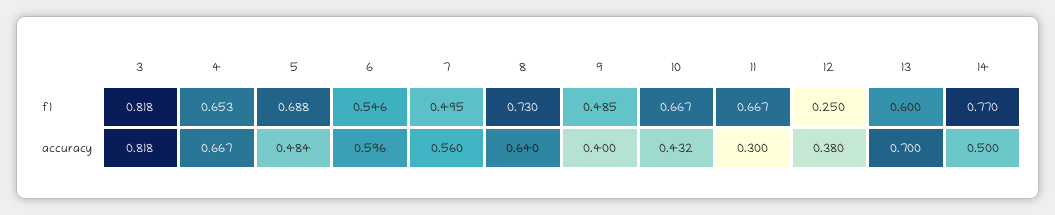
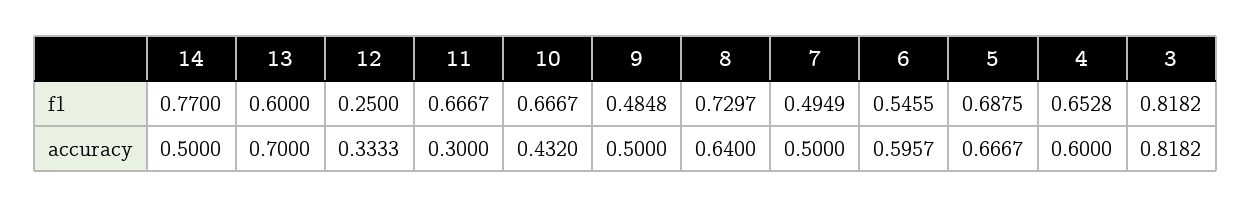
  {
    "3": {
      "f1": 0.8182,
      "accuracy": 0.8182
    },
    "4": {
      "f1": 0.6528,
-     "accuracy": 0.667
+     "accuracy": 0.6
    },
    "5": {
      "f1": 0.6875,
-     "accuracy": 0.484
+     "accuracy": 0.6667
    },
    "6": {
      "f1": 0.5455,
      "accuracy": 0.5957
    },
    "7": {
      "f1": 0.4949,
-     "accuracy": 0.56
+     "accuracy": 0.5
    },
    "8": {
      "f1": 0.7297,
      "accuracy": 0.64
    },
    "9": {
      "f1": 0.4848,
-     "accuracy": 0.4
+     "accuracy": 0.5
    },
    "10": {
      "f1": 0.6667,
      "accuracy": 0.432
    },
    "11": {
      "f1": 0.6667,
      "accuracy": 0.3
    },
    "12": {
      "f1": 0.25,
-     "accuracy": 0.38
+     "accuracy": 0.3333
    },
    "13": {
      "f1": 0.6,
      "accuracy": 0.7
    },
    "14": {
      "f1": 0.77,
      "accuracy": 0.5
    }
  }

